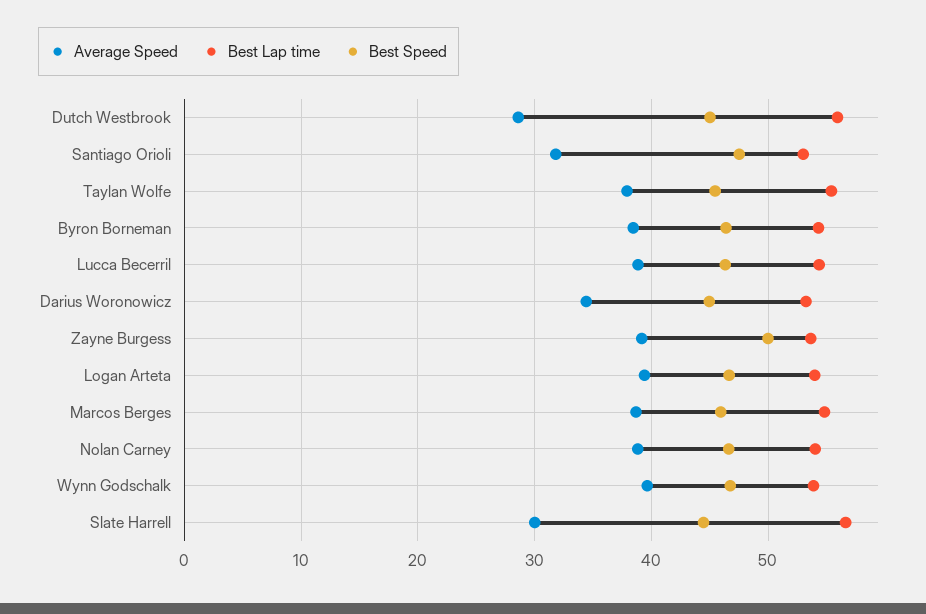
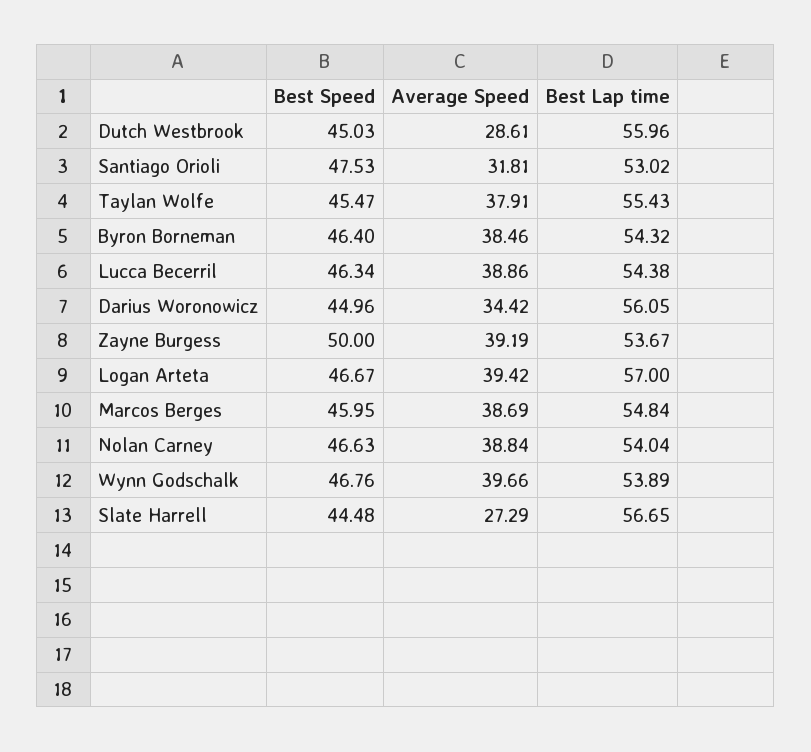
  {
    "Average Speed": {
      "Dutch Westbrook": 28.61,
      "Santiago Orioli": 31.81,
      "Taylan Wolfe": 37.91,
      "Byron Borneman": 38.46,
      "Lucca Becerril": 38.86,
      "Darius Woronowicz": 34.42,
      "Zayne Burgess": 39.19,
      "Logan Arteta": 39.42,
      "Marcos Berges": 38.69,
      "Nolan Carney": 38.84,
      "Wynn Godschalk": 39.66,
-     "Slate Harrell": 30
+     "Slate Harrell": 27.29
    },
    "Best Lap time": {
      "Dutch Westbrook": 55.96,
      "Santiago Orioli": 53.02,
      "Taylan Wolfe": 55.43,
      "Byron Borneman": 54.32,
      "Lucca Becerril": 54.38,
-     "Darius Woronowicz": 53,
+     "Darius Woronowicz": 56.05,
      "Zayne Burgess": 53.67,
-     "Logan Arteta": 54,
+     "Logan Arteta": 57,
      "Marcos Berges": 54.84,
      "Nolan Carney": 54.04,
      "Wynn Godschalk": 53.89,
      "Slate Harrell": 56.65
    },
    "Best Speed": {
      "Dutch Westbrook": 45.03,
      "Santiago Orioli": 47.53,
      "Taylan Wolfe": 45.47,
      "Byron Borneman": 46.4,
      "Lucca Becerril": 46.34,
      "Darius Woronowicz": 44.96,
      "Zayne Burgess": 50,
      "Logan Arteta": 46.67,
      "Marcos Berges": 45.95,
      "Nolan Carney": 46.63,
      "Wynn Godschalk": 46.76,
      "Slate Harrell": 44.48
    }
  }

